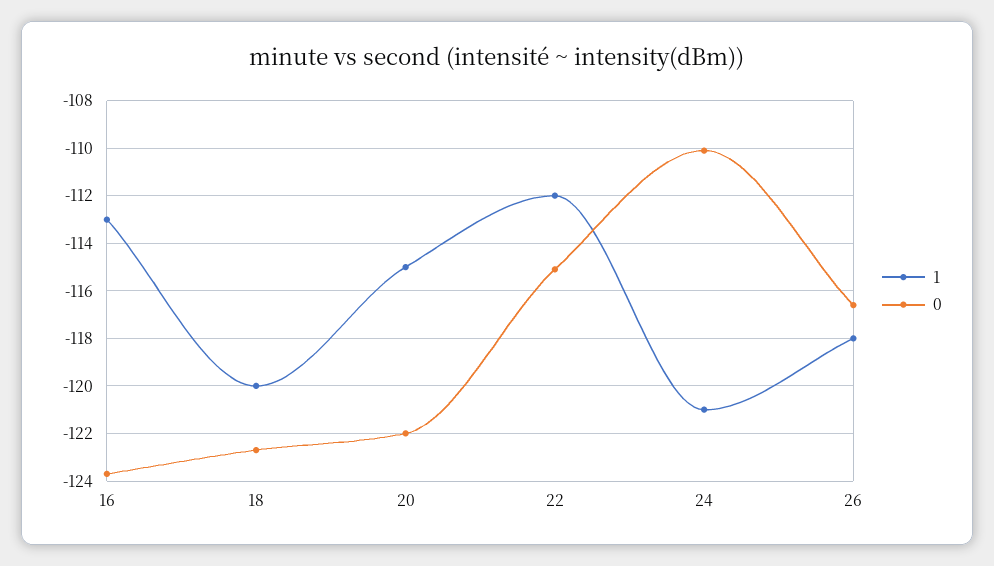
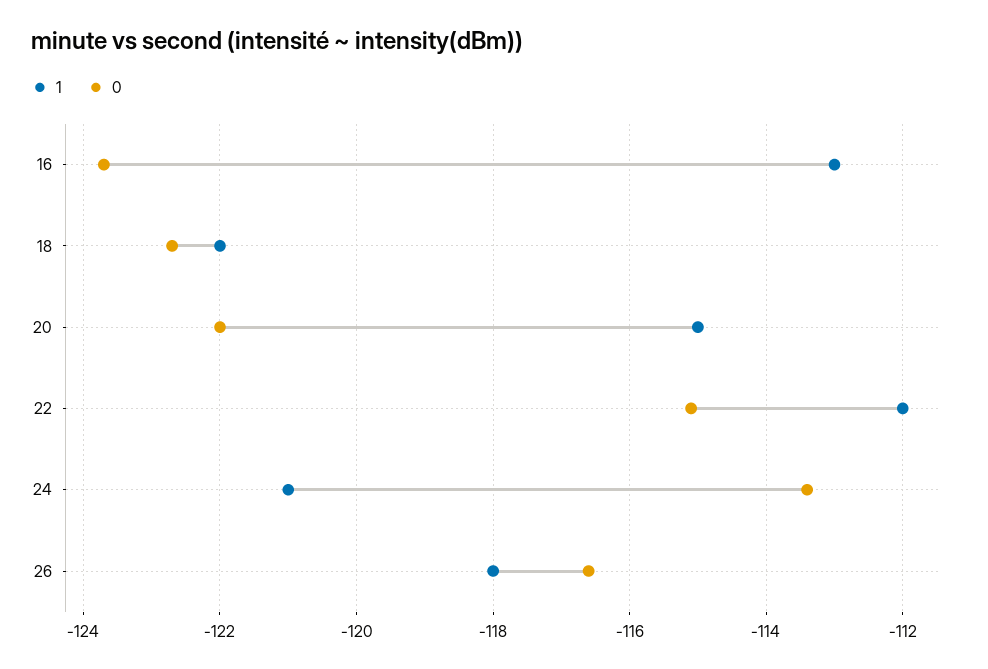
  {
    "1": {
      "16": -113,
-     "18": -120,
+     "18": -122,
      "20": -115,
      "22": -112,
      "24": -121,
      "26": -118
    },
    "0": {
      "16": -123.5,
      "18": -122.5,
      "20": -122,
      "22": -115,
-     "24": -110,
+     "24": -113.5,
      "26": -116.5
    }
  }

